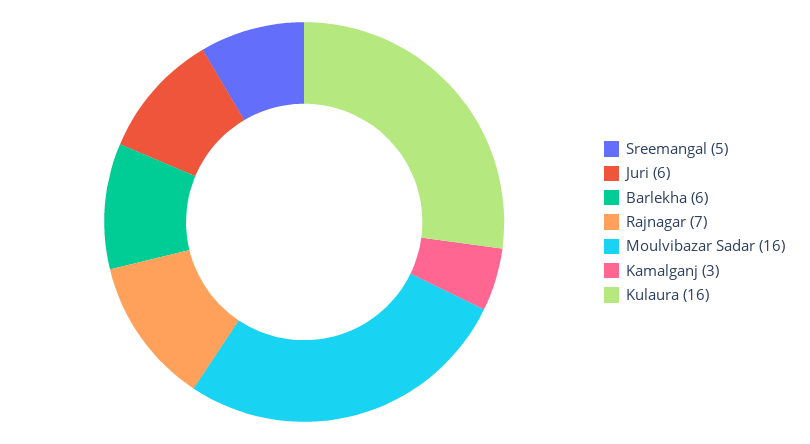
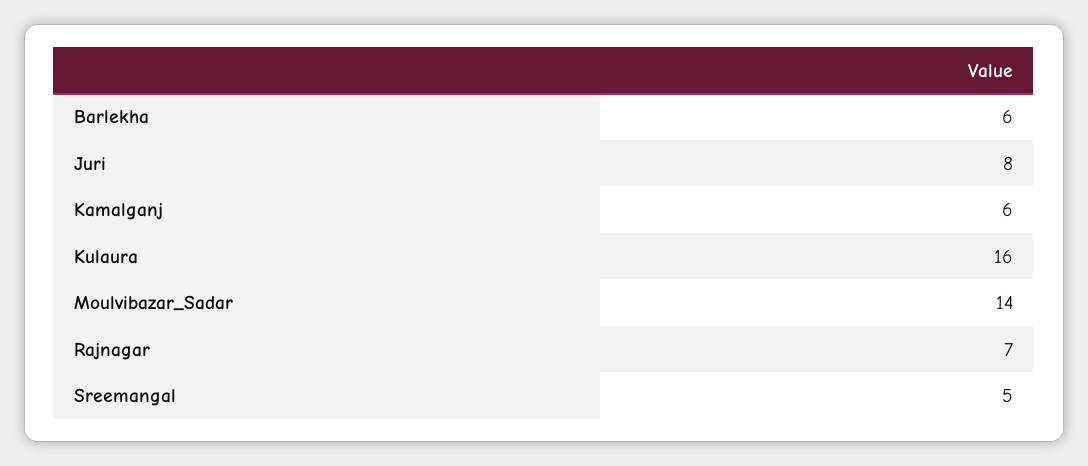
  {
    "Sreemangal": 5,
-   "Juri": 6,
+   "Juri": 8,
    "Barlekha": 6,
    "Rajnagar": 7,
-   "Moulvibazar Sadar": 16,
+   "Moulvibazar Sadar": 14,
-   "Kamalganj": 3,
+   "Kamalganj": 6,
    "Kulaura": 16
  }

